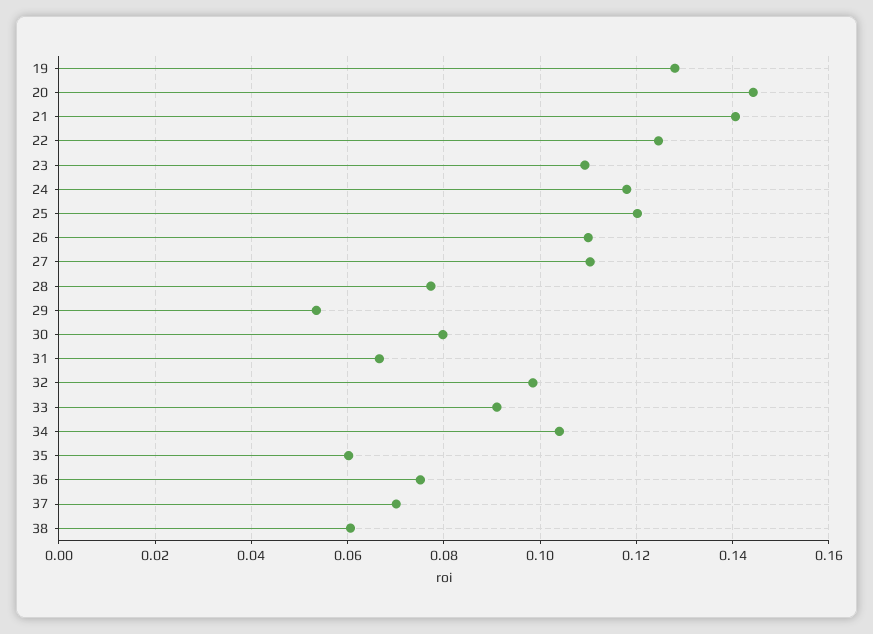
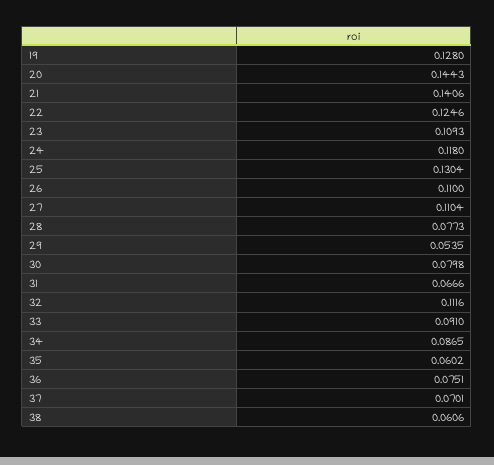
  {
    "19": 0.128,
    "20": 0.1443,
    "21": 0.1406,
    "22": 0.1246,
    "23": 0.1093,
    "24": 0.118,
-   "25": 0.12,
+   "25": 0.1304,
    "26": 0.11,
    "27": 0.1104,
    "28": 0.0773,
    "29": 0.0535,
    "30": 0.0798,
    "31": 0.0666,
-   "32": 0.098,
+   "32": 0.1116,
    "33": 0.091,
-   "34": 0.104,
+   "34": 0.0865,
    "35": 0.0602,
    "36": 0.0751,
    "37": 0.0701,
    "38": 0.0606
  }

